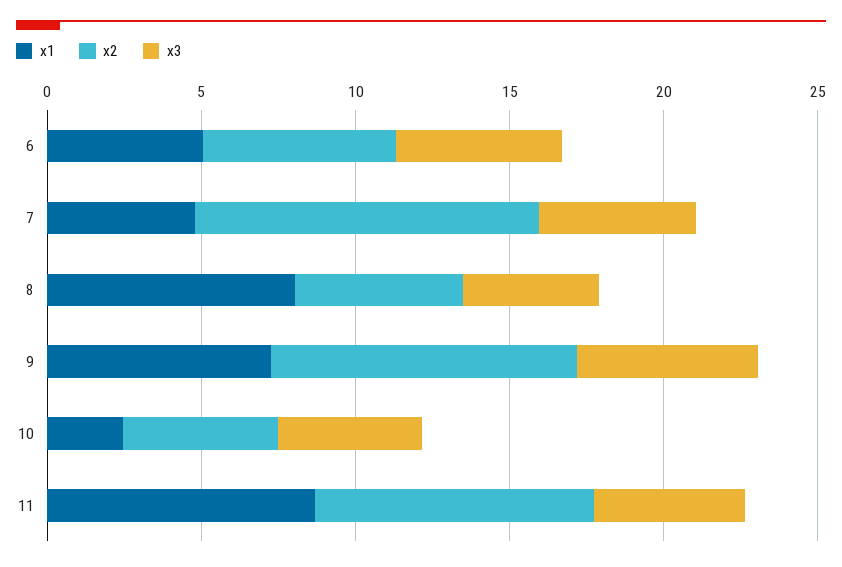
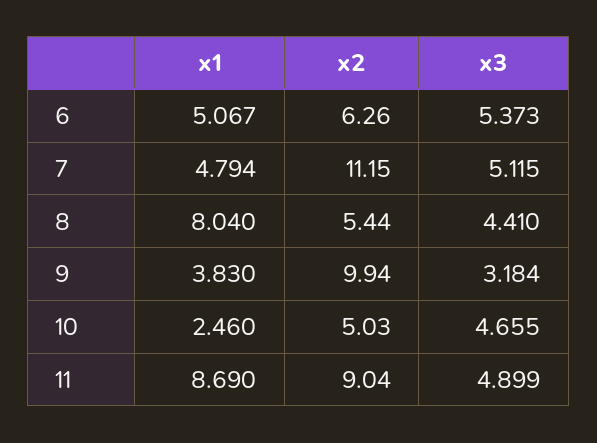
  {
    "x1": {
      "6": 5.067,
      "7": 4.794,
      "8": 8.04,
-     "9": 7,
+     "9": 3.83,
      "10": 2.46,
      "11": 8.69
    },
    "x2": {
      "6": 6.26,
      "7": 11.15,
      "8": 5.44,
      "9": 9.94,
      "10": 5.03,
      "11": 9.04
    },
    "x3": {
      "6": 5.373,
      "7": 5.115,
      "8": 4.41,
-     "9": 6,
+     "9": 3.184,
      "10": 4.655,
      "11": 4.899
    }
  }

